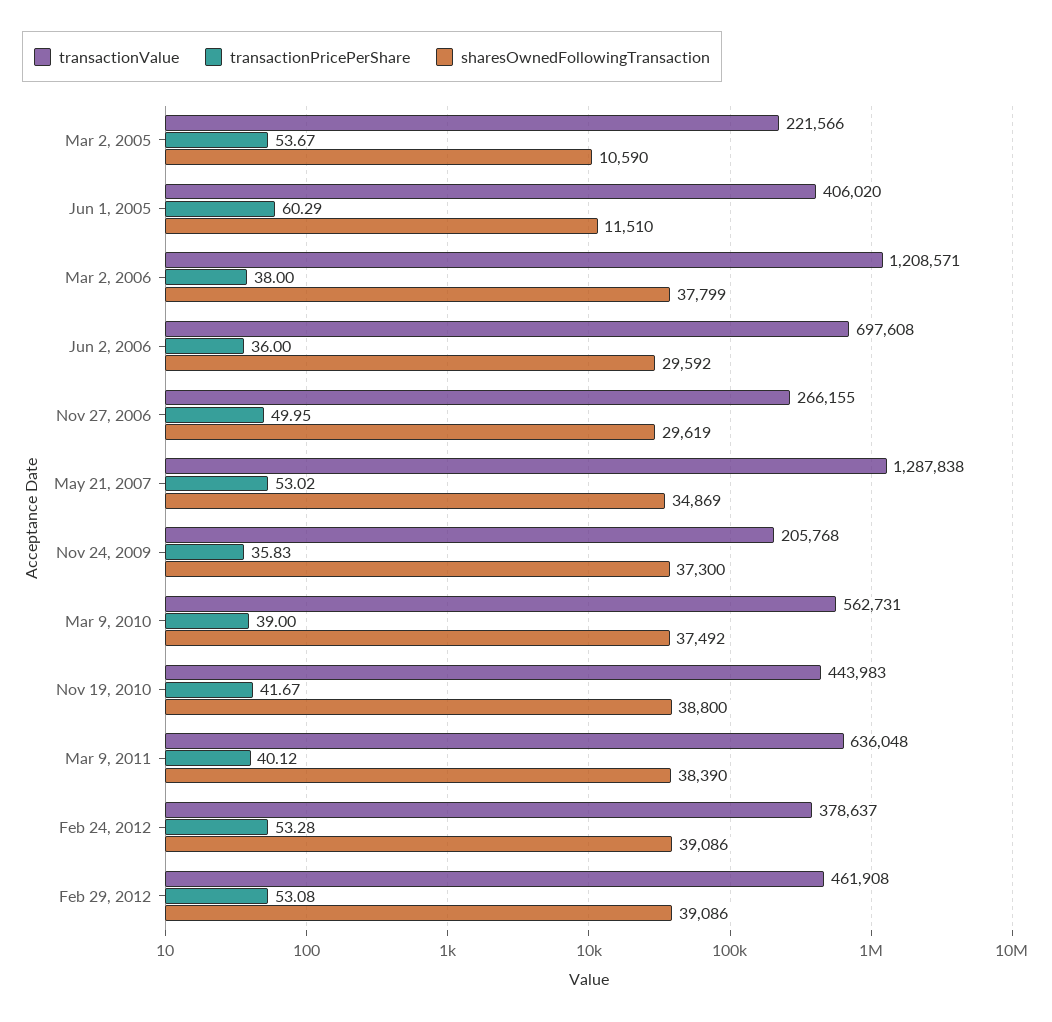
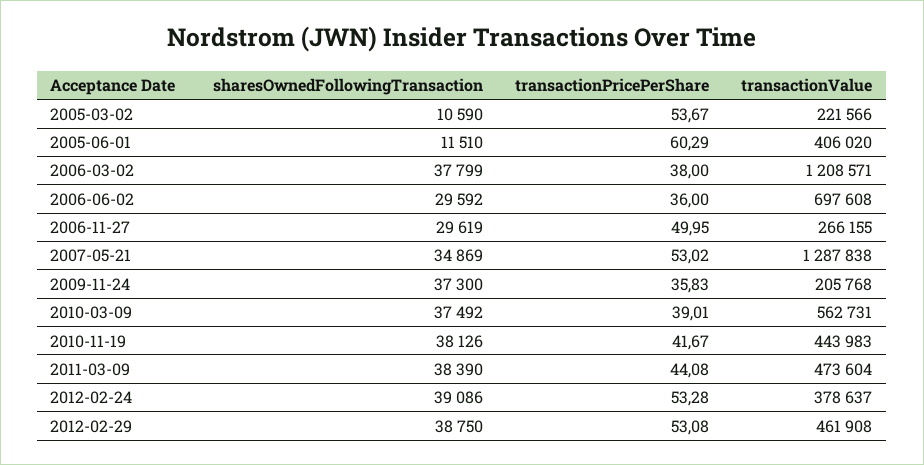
  {
    "transactionValue": {
      "Mar 2, 2005": 221566,
      "Jun 1, 2005": 406020,
      "Mar 2, 2006": 1208571,
      "Jun 2, 2006": 697608,
      "Nov 27, 2006": 266155,
      "May 21, 2007": 1287838,
      "Nov 24, 2009": 205768,
      "Mar 9, 2010": 562731,
      "Nov 19, 2010": 443983,
-     "Mar 9, 2011": 636048,
+     "Mar 9, 2011": 473604,
      "Feb 24, 2012": 378637,
      "Feb 29, 2012": 461908
    },
    "transactionPricePerShare": {
      "Mar 2, 2005": 53.67,
      "Jun 1, 2005": 60.29,
      "Mar 2, 2006": 38,
      "Jun 2, 2006": 36,
      "Nov 27, 2006": 49.95,
      "May 21, 2007": 53.02,
      "Nov 24, 2009": 35.83,
-     "Mar 9, 2010": 39,
+     "Mar 9, 2010": 39.01,
      "Nov 19, 2010": 41.67,
-     "Mar 9, 2011": 40.12,
+     "Mar 9, 2011": 44.08,
      "Feb 24, 2012": 53.28,
      "Feb 29, 2012": 53.08
    },
    "sharesOwnedFollowingTransaction": {
      "Mar 2, 2005": 10590,
      "Jun 1, 2005": 11510,
      "Mar 2, 2006": 37799,
      "Jun 2, 2006": 29592,
      "Nov 27, 2006": 29619,
      "May 21, 2007": 34869,
      "Nov 24, 2009": 37300,
      "Mar 9, 2010": 37492,
-     "Nov 19, 2010": 38800,
+     "Nov 19, 2010": 38126,
      "Mar 9, 2011": 38390,
      "Feb 24, 2012": 39086,
-     "Feb 29, 2012": 39086
+     "Feb 29, 2012": 38750
    }
  }

